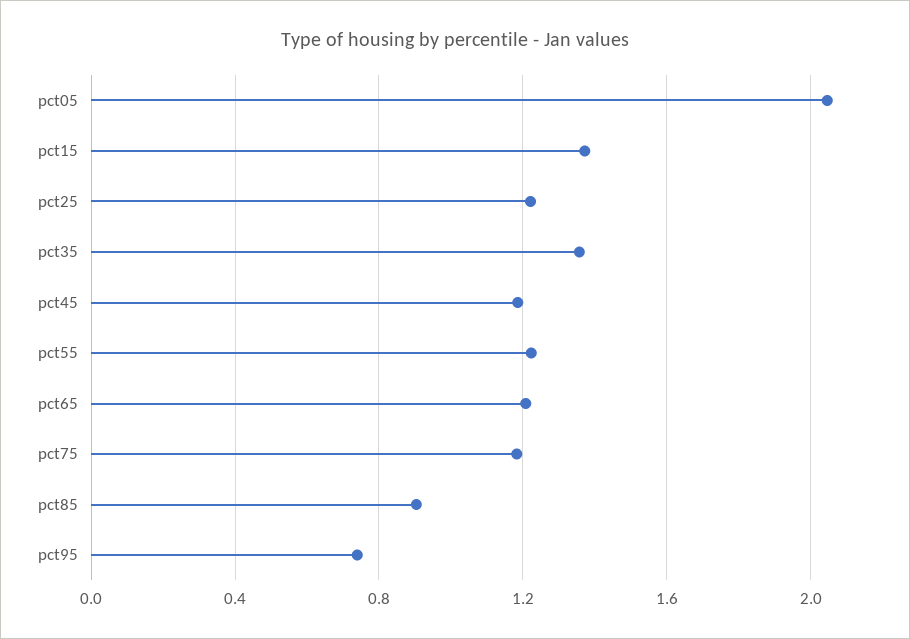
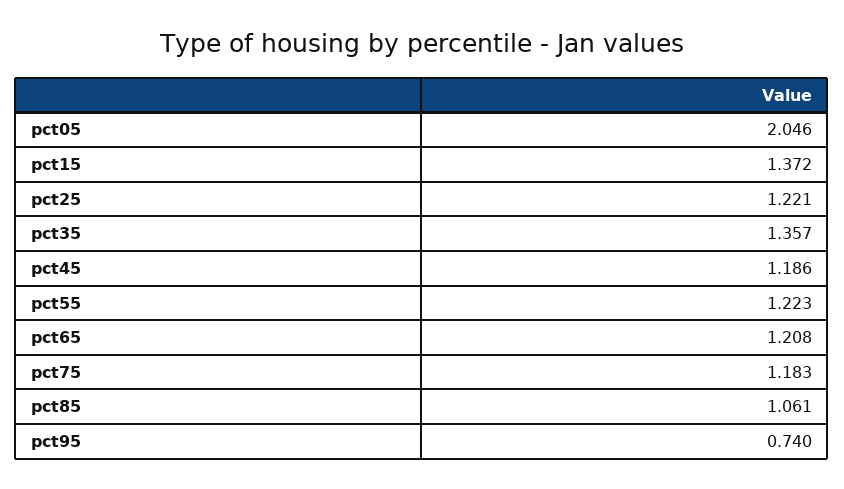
  {
    "pct05": 2.046,
    "pct15": 1.372,
    "pct25": 1.221,
    "pct35": 1.357,
    "pct45": 1.186,
    "pct55": 1.223,
    "pct65": 1.208,
    "pct75": 1.183,
-   "pct85": 0.9,
+   "pct85": 1.061,
    "pct95": 0.74
  }

